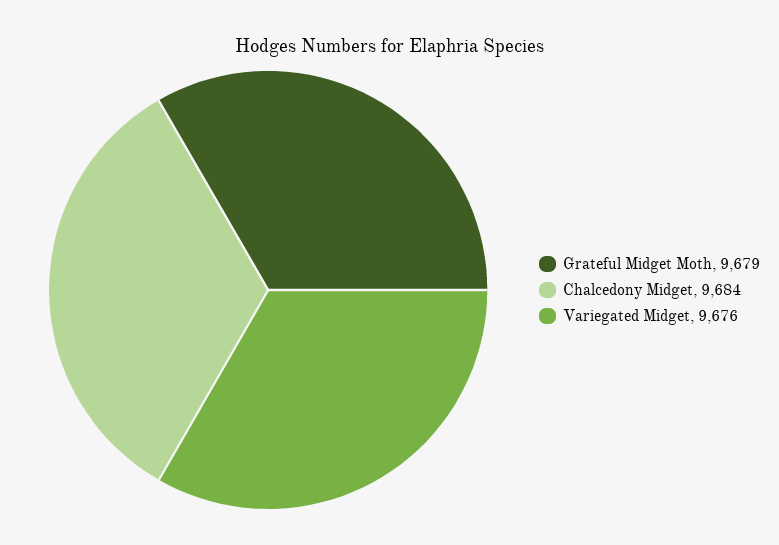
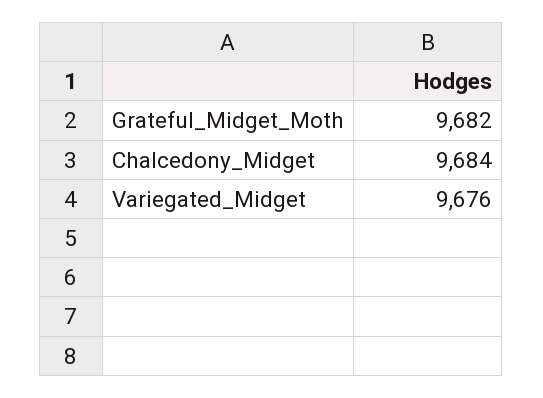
  {
-   "Grateful Midget Moth": 9679,
+   "Grateful Midget Moth": 9682,
    "Chalcedony Midget": 9684,
    "Variegated Midget": 9676
  }

